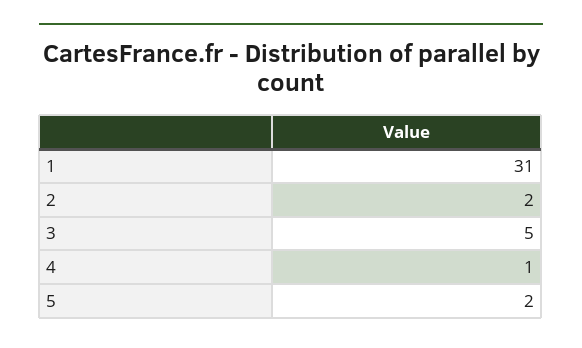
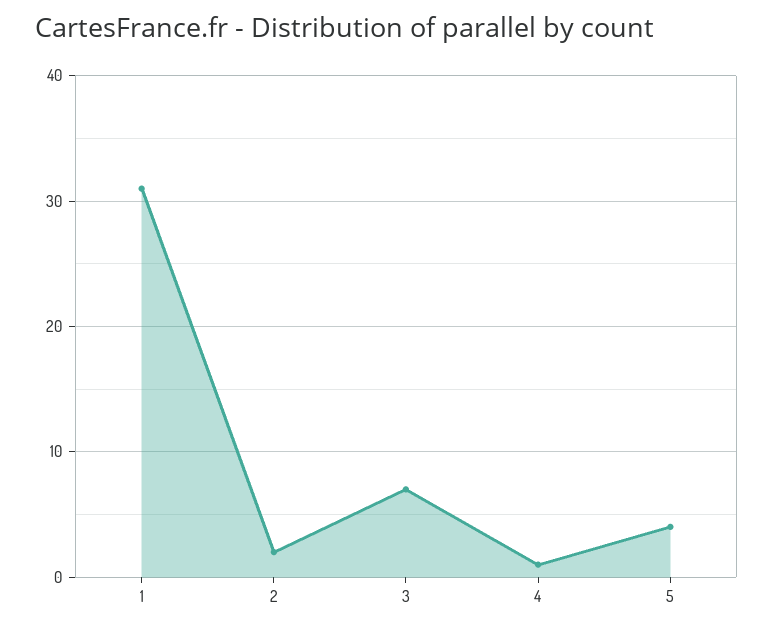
  {
    "1": 31,
    "2": 2,
-   "3": 5,
+   "3": 7,
    "4": 1,
-   "5": 2
+   "5": 4
  }

